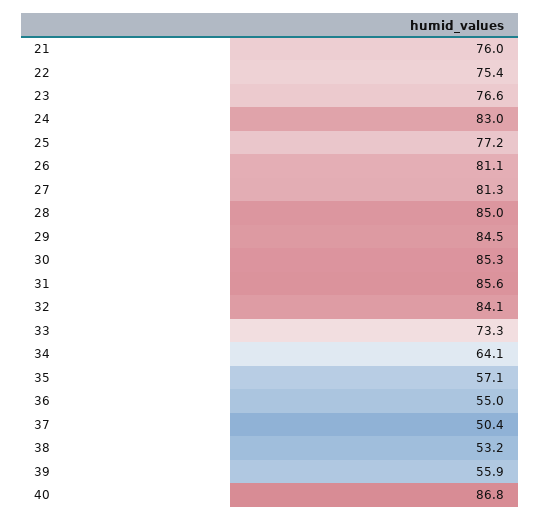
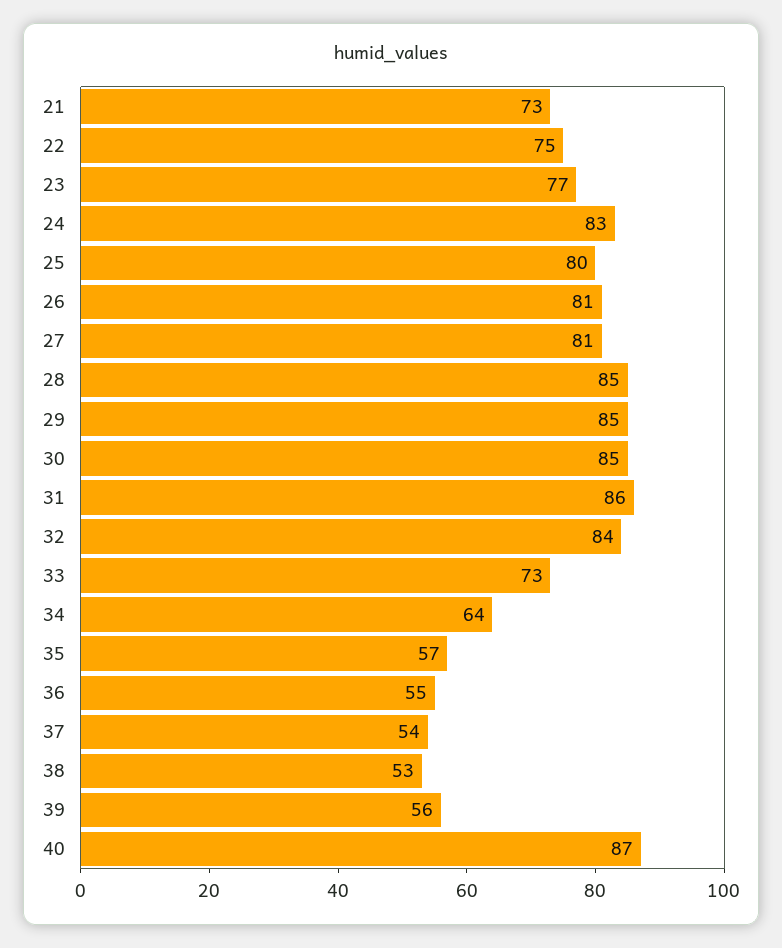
  {
-   "21": 76,
+   "21": 73,
    "22": 75.4,
    "23": 76.6,
    "24": 83,
-   "25": 77.2,
+   "25": 80,
    "26": 81.1,
    "27": 81.3,
    "28": 85,
    "29": 84.5,
    "30": 85.3,
    "31": 85.6,
    "32": 84.1,
    "33": 73.3,
    "34": 64.1,
    "35": 57.1,
    "36": 55,
-   "37": 50.4,
+   "37": 54,
    "38": 53.2,
    "39": 55.9,
    "40": 86.8
  }

